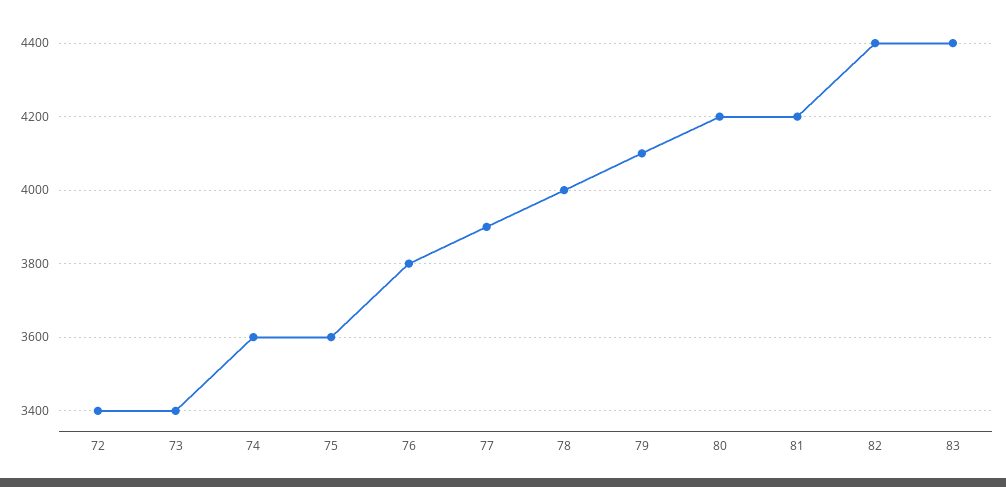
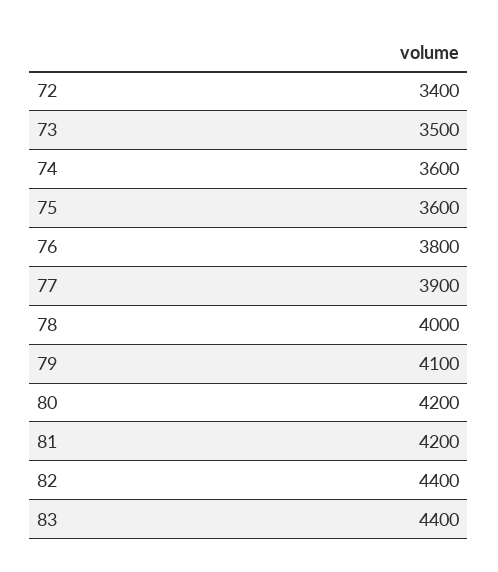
  {
    "72": 3400,
-   "73": 3400,
+   "73": 3500,
    "74": 3600,
    "75": 3600,
    "76": 3800,
    "77": 3900,
    "78": 4000,
    "79": 4100,
    "80": 4200,
    "81": 4200,
    "82": 4400,
    "83": 4400
  }

